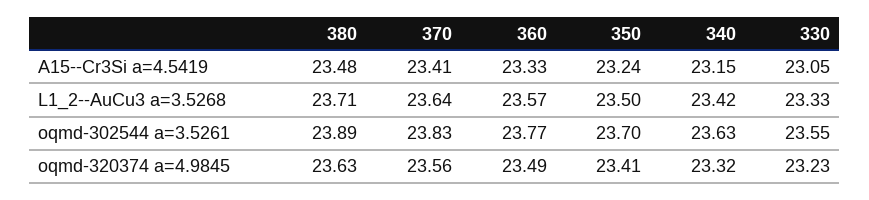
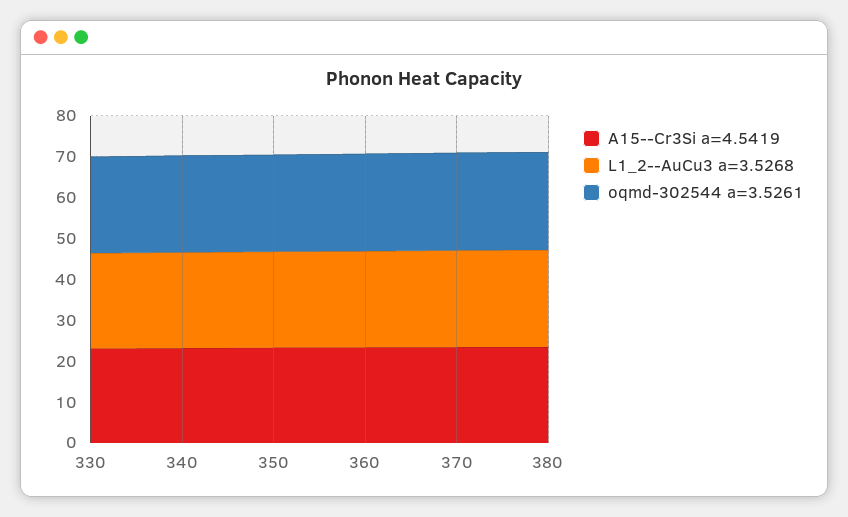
  {
    "A15--Cr3Si a=4.5419": {
      "380": 23.48,
      "370": 23.41,
      "360": 23.33,
      "350": 23.24,
      "340": 23.15,
      "330": 23.05
    },
    "L1_2--AuCu3 a=3.5268": {
      "380": 23.71,
      "370": 23.64,
      "360": 23.57,
      "350": 23.5,
      "340": 23.42,
      "330": 23.33
    },
    "oqmd-302544 a=3.5261": {
      "380": 23.89,
      "370": 23.83,
      "360": 23.77,
      "350": 23.7,
      "340": 23.63,
      "330": 23.55
-   },
+   }
-   "oqmd-320374 a=4.9845": {
-     "380": 23.63,
-     "370": 23.56,
-     "360": 23.49,
-     "350": 23.41,
-     "340": 23.32,
-     "330": 23.23
-   }
  }

